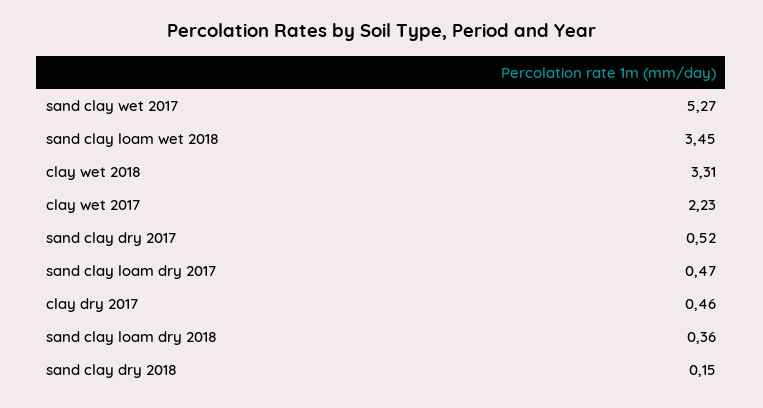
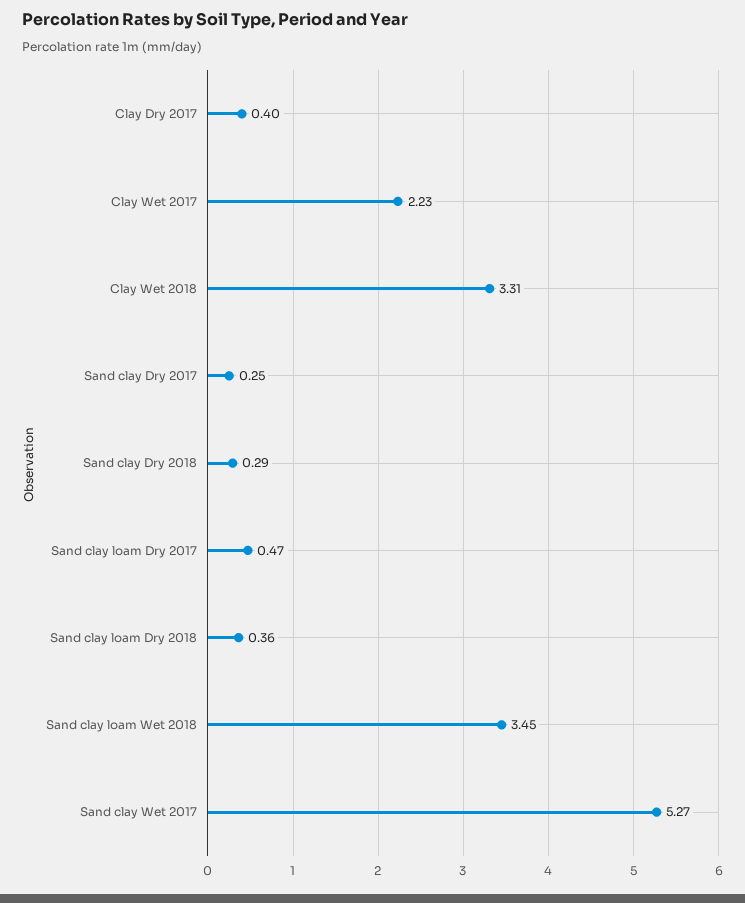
  {
    "sand clay wet 2017": 5.27,
    "sand clay loam wet 2018": 3.45,
    "clay wet 2018": 3.31,
    "clay wet 2017": 2.23,
-   "sand clay dry 2017": 0.52,
+   "sand clay dry 2017": 0.25,
    "sand clay loam dry 2017": 0.47,
-   "clay dry 2017": 0.46,
+   "clay dry 2017": 0.4,
    "sand clay loam dry 2018": 0.36,
-   "sand clay dry 2018": 0.15
+   "sand clay dry 2018": 0.29
  }

